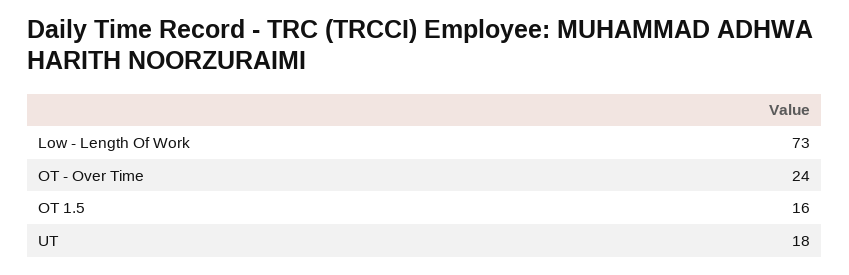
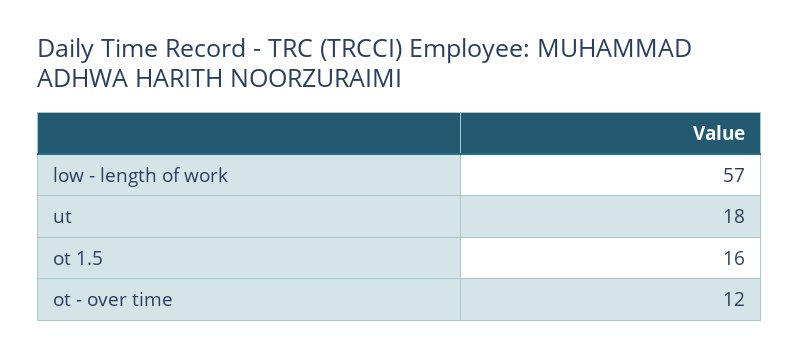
  {
-   "Low - Length Of Work": 73,
+   "Low - Length Of Work": 57,
-   "OT - Over Time": 24,
+   "OT - Over Time": 12,
    "OT 1.5": 16,
    "UT": 18
  }

